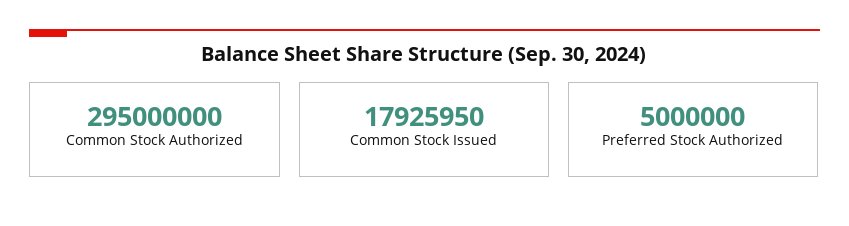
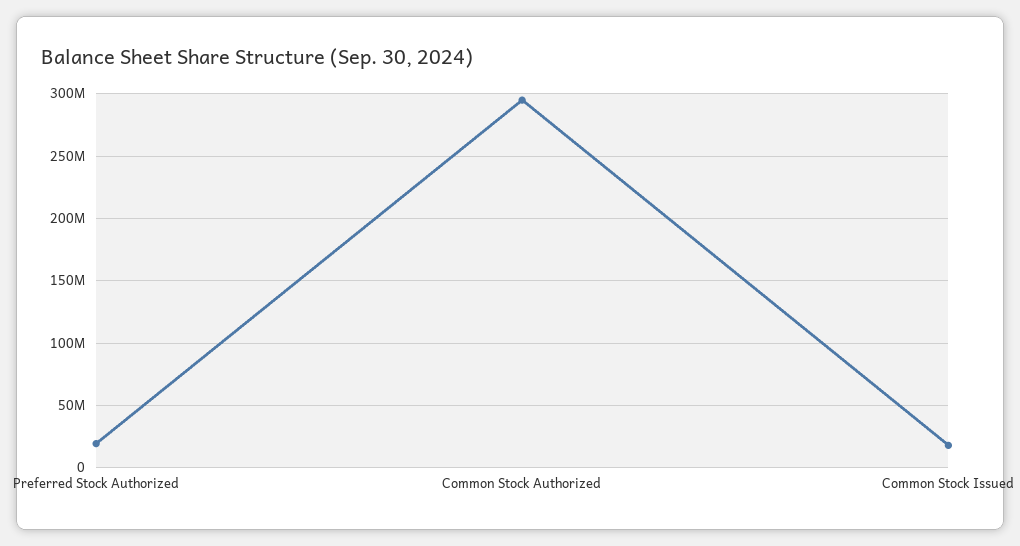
  {
    "Common Stock Authorized": 295000000,
    "Common Stock Issued": 17925950,
-   "Preferred Stock Authorized": 5000000
+   "Preferred Stock Authorized": 20000000
  }

